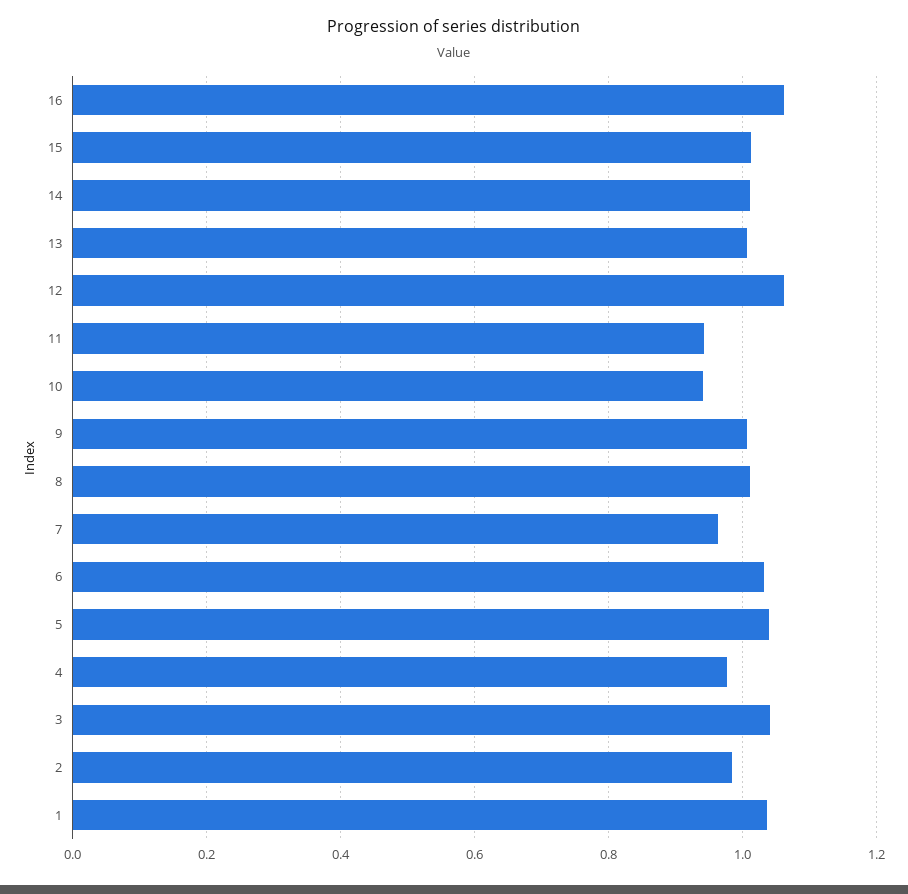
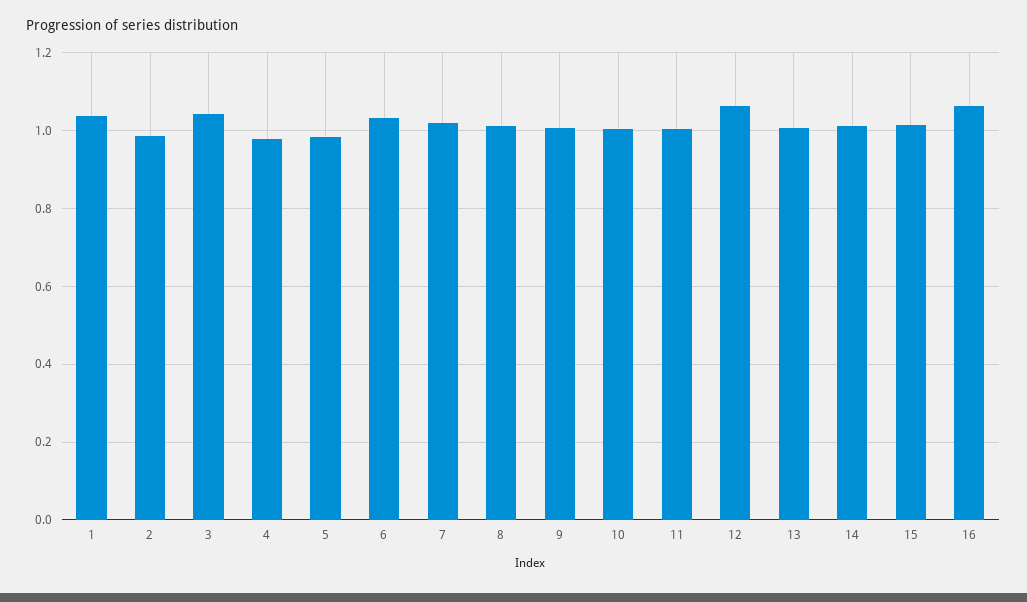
  {
    "16": 1.06,
    "15": 1.02,
    "14": 1.02,
    "13": 1,
    "12": 1.06,
-   "11": 0.94,
+   "11": 1,
-   "10": 0.94,
+   "10": 1,
    "9": 1,
    "8": 1.02,
-   "7": 0.96,
+   "7": 1.02,
    "6": 1.04,
-   "5": 1.04,
+   "5": 0.98,
    "4": 0.98,
    "3": 1.04,
    "2": 0.98,
    "1": 1.04
  }

